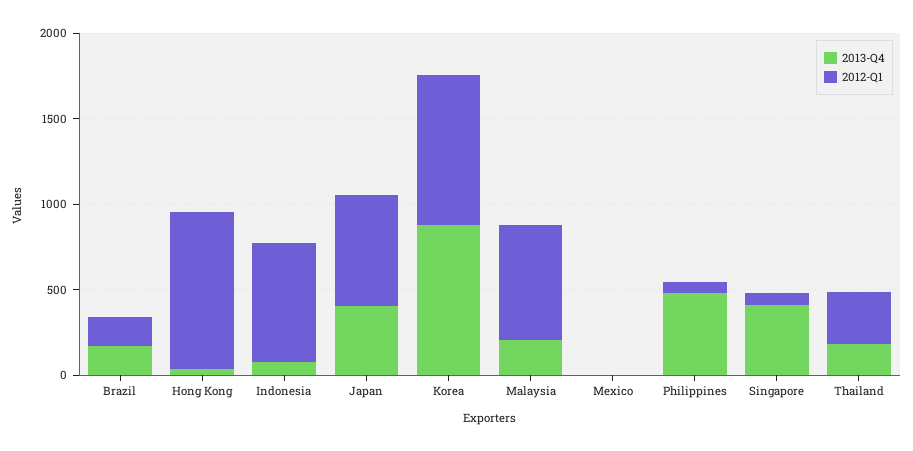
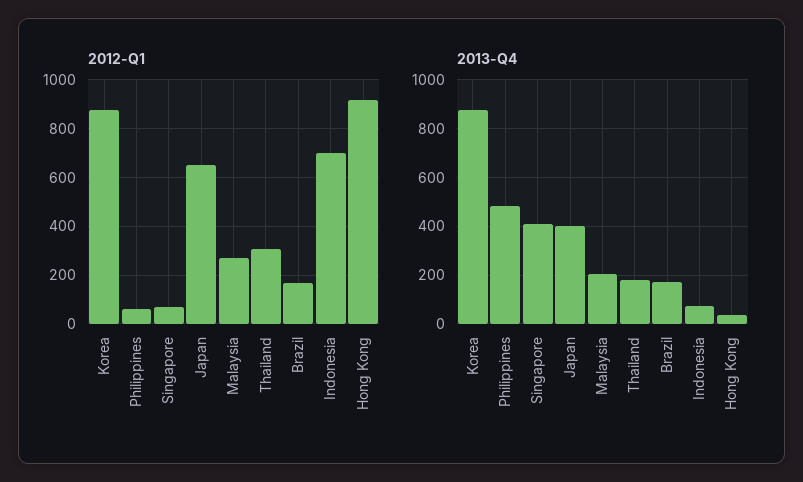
  {
    "2013-Q4": {
      "Brazil": 175,
      "Hong Kong": 25,
      "Indonesia": 75,
      "Japan": 400,
      "Korea": 875,
      "Malaysia": 200,
-     "Mexico": 0,
      "Philippines": 475,
      "Singapore": 400,
      "Thailand": 175
    },
    "2012-Q1": {
      "Brazil": 175,
      "Hong Kong": 925,
      "Indonesia": 700,
      "Japan": 650,
      "Korea": 875,
-     "Malaysia": 700,
+     "Malaysia": 275,
-     "Mexico": 0,
      "Philippines": 75,
      "Singapore": 75,
      "Thailand": 300
    }
  }

